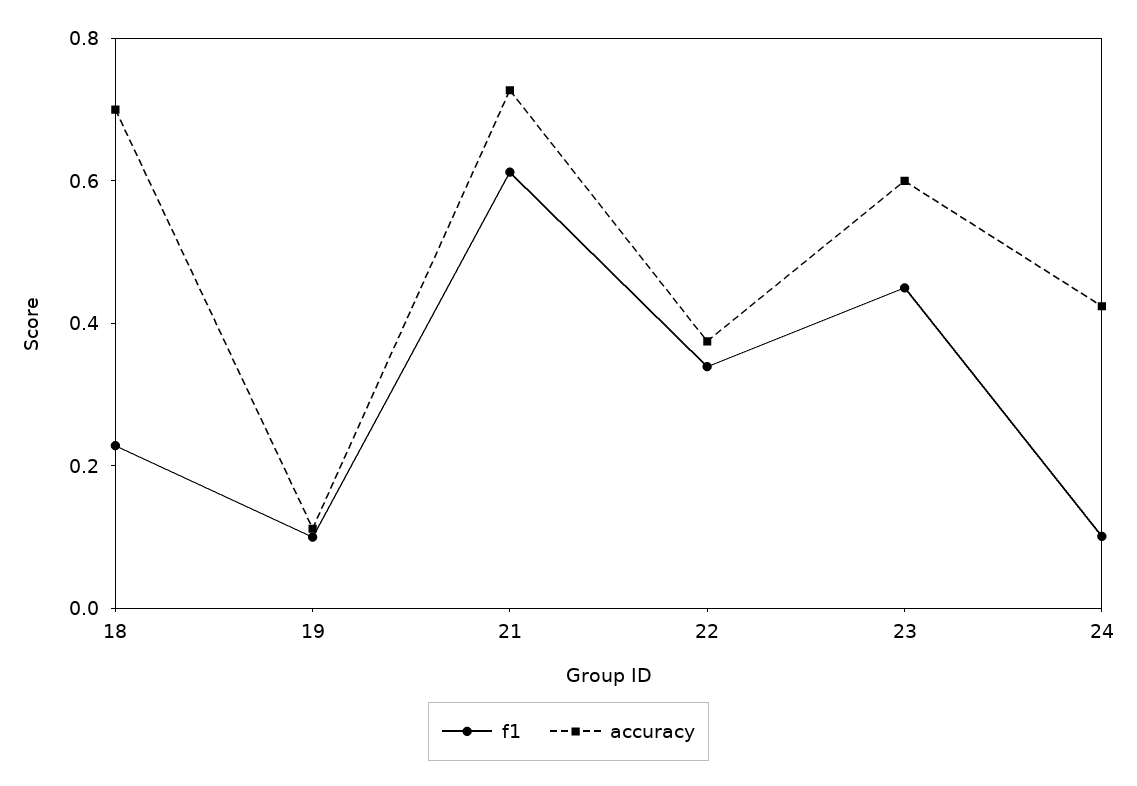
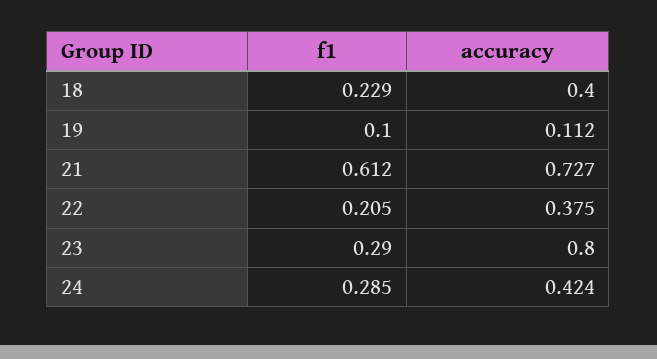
  {
    "f1": {
      "18": 0.229,
      "19": 0.1,
      "21": 0.612,
-     "22": 0.35,
+     "22": 0.205,
-     "23": 0.45,
+     "23": 0.29,
-     "24": 0.1
+     "24": 0.285
    },
    "accuracy": {
-     "18": 0.7,
+     "18": 0.4,
      "19": 0.112,
      "21": 0.727,
      "22": 0.375,
-     "23": 0.6,
+     "23": 0.8,
      "24": 0.424
    }
  }

